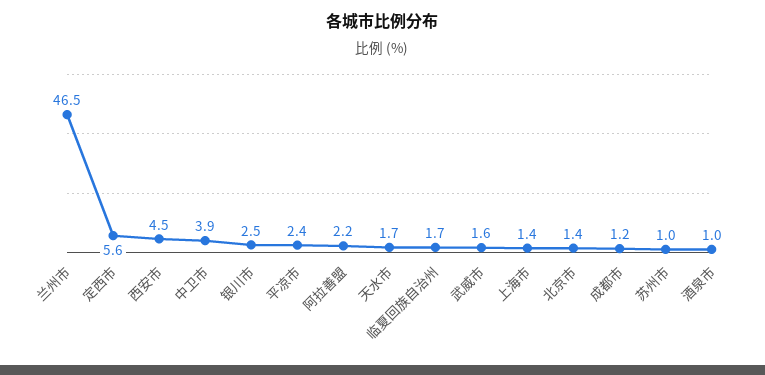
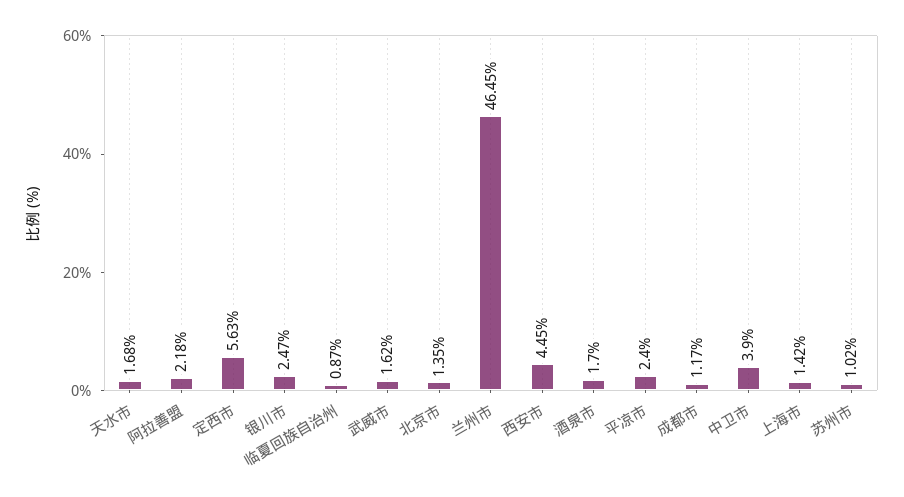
  {
    "兰州市": 46.45,
    "定西市": 5.63,
    "西安市": 4.45,
    "中卫市": 3.9,
    "银川市": 2.47,
    "平凉市": 2.4,
    "阿拉善盟": 2.18,
    "天水市": 1.68,
-   "临夏回族自治州": 1.7,
+   "临夏回族自治州": 0.87,
    "武威市": 1.62,
    "上海市": 1.42,
    "北京市": 1.35,
    "成都市": 1.17,
    "苏州市": 1.02,
-   "酒泉市": 1
+   "酒泉市": 1.7
  }

